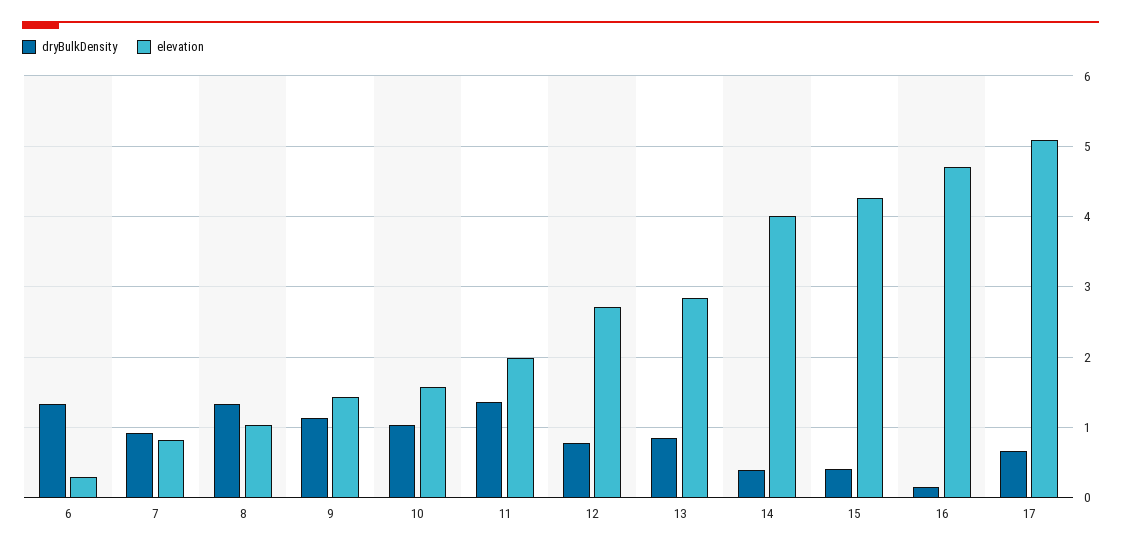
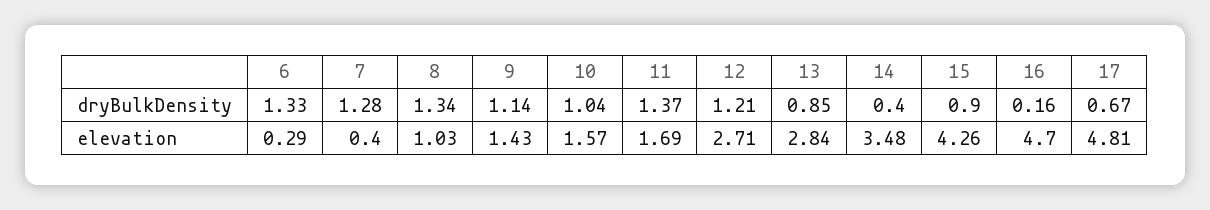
  {
    "dryBulkDensity": {
      "6": 1.33,
-     "7": 0.9,
+     "7": 1.28,
      "8": 1.34,
      "9": 1.14,
      "10": 1.04,
      "11": 1.37,
-     "12": 0.8,
+     "12": 1.21,
      "13": 0.85,
      "14": 0.4,
-     "15": 0.4,
+     "15": 0.9,
      "16": 0.16,
      "17": 0.67
    },
    "elevation": {
      "6": 0.29,
-     "7": 0.8,
+     "7": 0.4,
      "8": 1.03,
      "9": 1.43,
      "10": 1.57,
-     "11": 2,
+     "11": 1.69,
      "12": 2.71,
      "13": 2.84,
-     "14": 4,
+     "14": 3.48,
      "15": 4.26,
      "16": 4.7,
-     "17": 5.1
+     "17": 4.81
    }
  }

